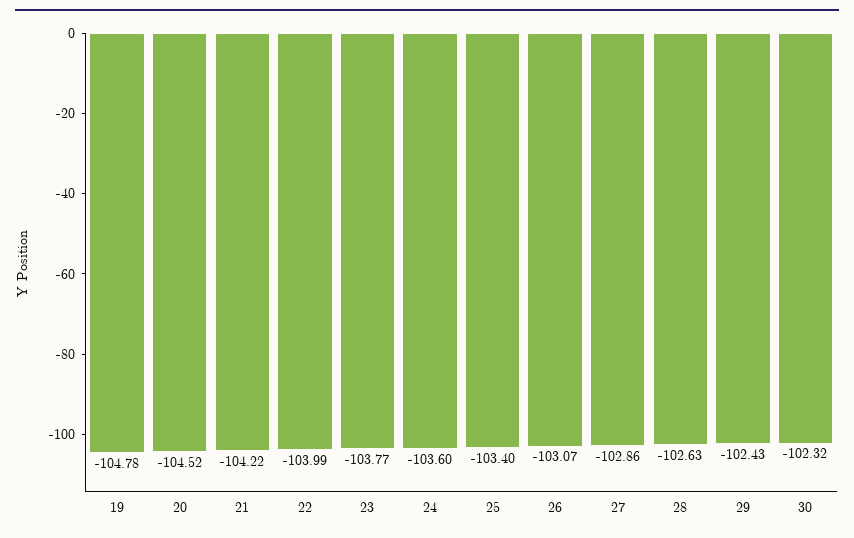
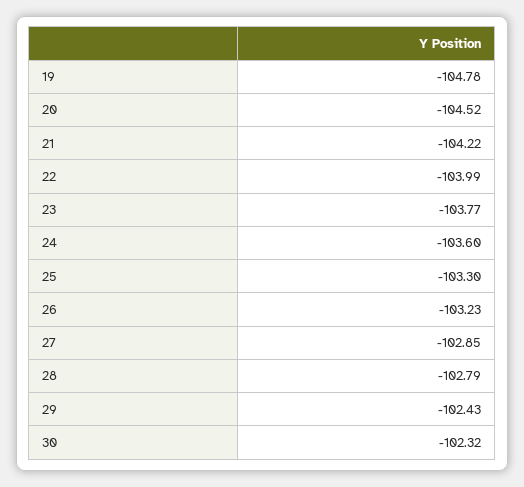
  {
    "19": -104.78,
    "20": -104.52,
    "21": -104.22,
    "22": -103.99,
    "23": -103.77,
    "24": -103.6,
-   "25": -103.4,
+   "25": -103.3,
-   "26": -103.07,
+   "26": -103.23,
-   "27": -102.86,
+   "27": -102.85,
-   "28": -102.63,
+   "28": -102.79,
    "29": -102.43,
    "30": -102.32
  }

